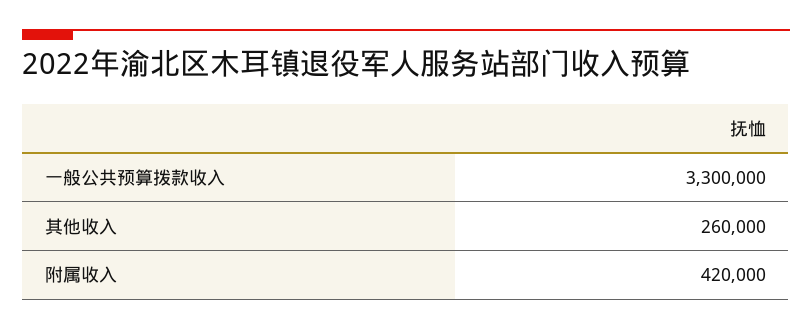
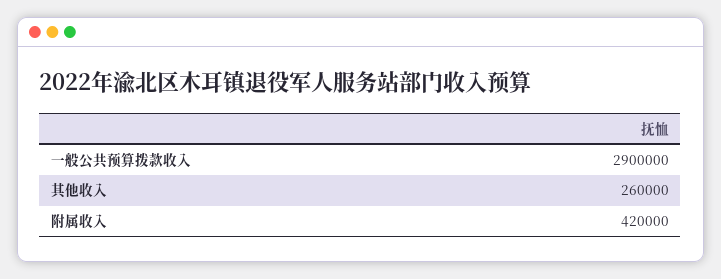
  {
-   "一般公共预算拨款收入": 3300000,
+   "一般公共预算拨款收入": 2900000,
    "其他收入": 260000,
    "附属收入": 420000
  }

